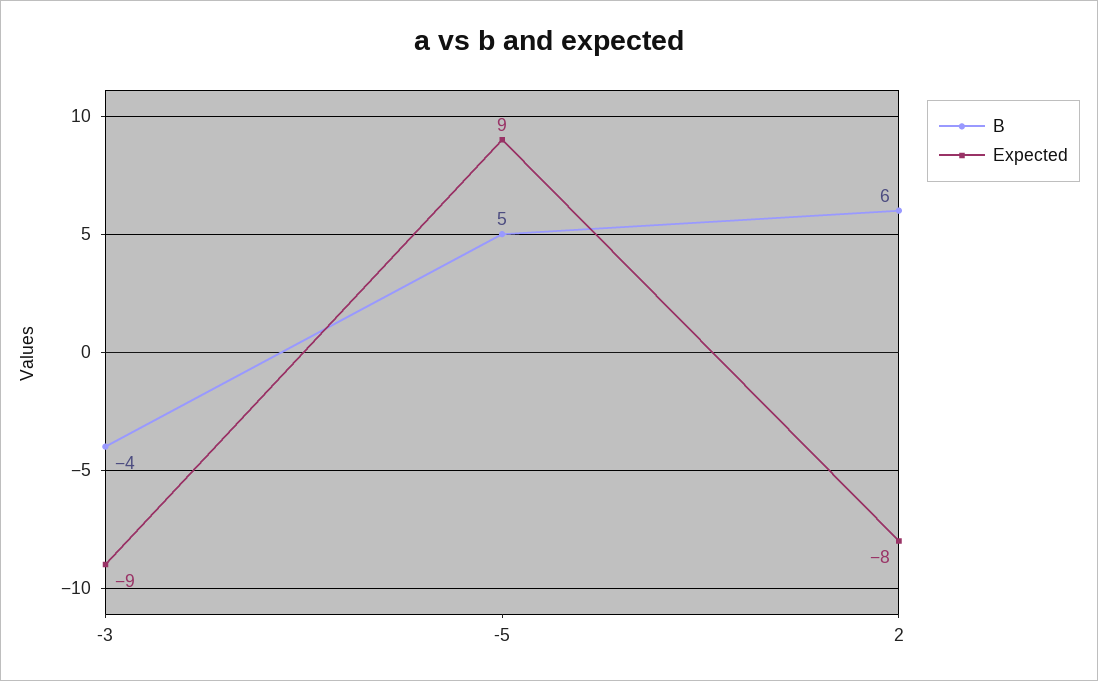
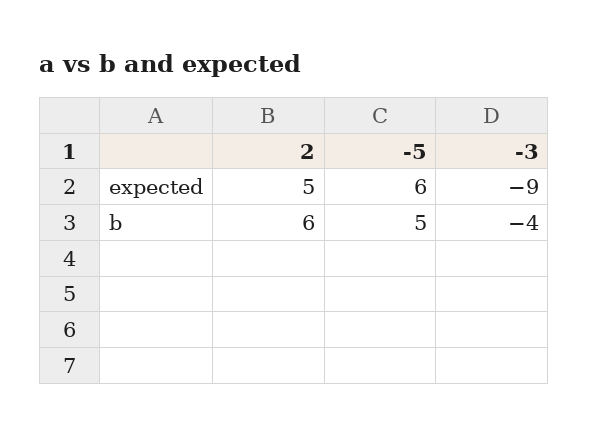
  {
    "B": {
      "-3": -4,
      "-5": 5,
      "2": 6
    },
    "Expected": {
      "-3": -9,
-     "-5": 9,
+     "-5": 6,
-     "2": -8
+     "2": 5
    }
  }

